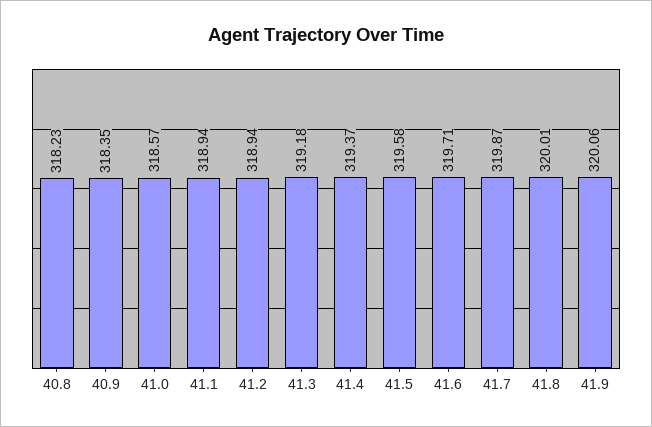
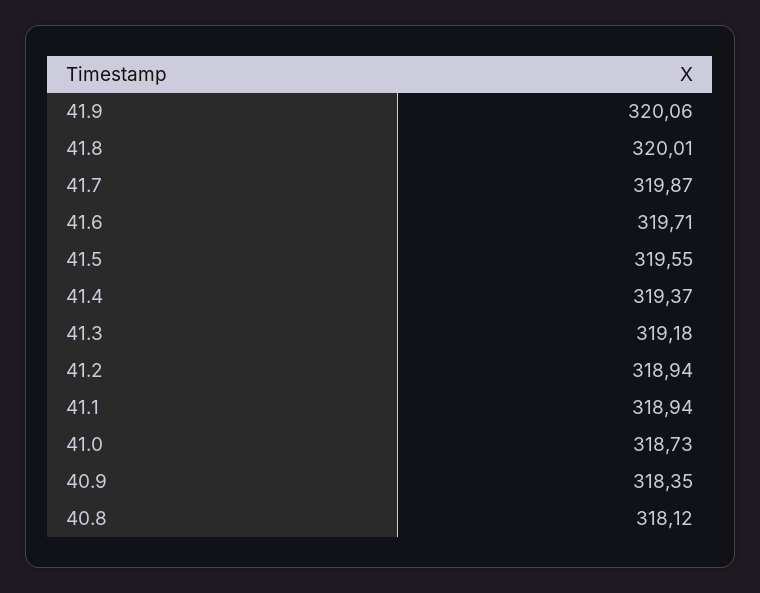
  {
-   "40.8": 318.23,
+   "40.8": 318.12,
    "40.9": 318.35,
-   "41.0": 318.57,
+   "41.0": 318.73,
    "41.1": 318.94,
    "41.2": 318.94,
    "41.3": 319.18,
    "41.4": 319.37,
-   "41.5": 319.58,
+   "41.5": 319.55,
    "41.6": 319.71,
    "41.7": 319.87,
    "41.8": 320.01,
    "41.9": 320.06
  }

